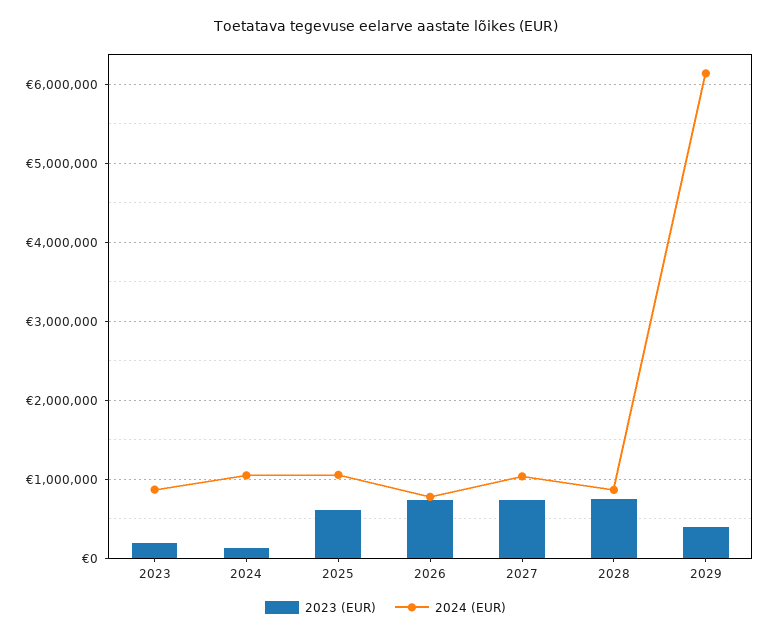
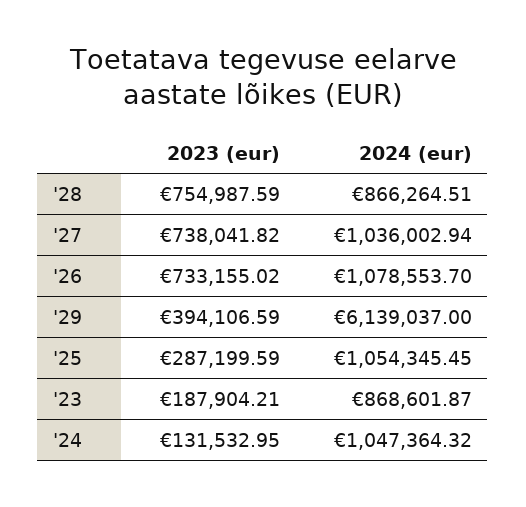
  {
    "2023 (EUR)": {
      "2023": 187904.21,
      "2024": 131532.95,
-     "2025": 600000,
+     "2025": 287199.59,
      "2026": 733155.02,
      "2027": 738041.82,
      "2028": 754987.59,
      "2029": 394106.59
    },
    "2024 (EUR)": {
      "2023": 868601.87,
      "2024": 1047364.32,
      "2025": 1054345.45,
-     "2026": 800000,
+     "2026": 1078553.7,
      "2027": 1036002.94,
      "2028": 866264.51,
      "2029": 6139037
    }
  }

